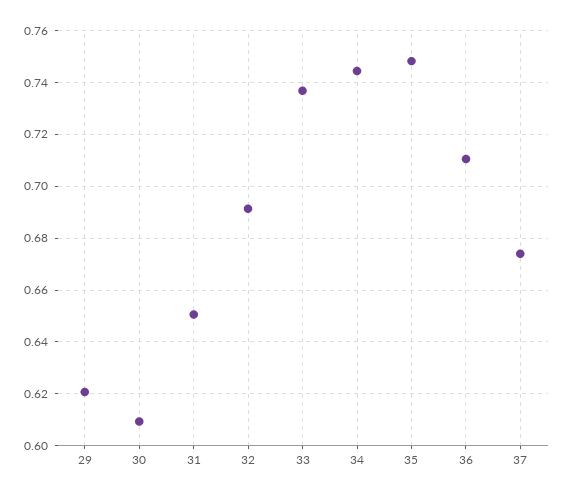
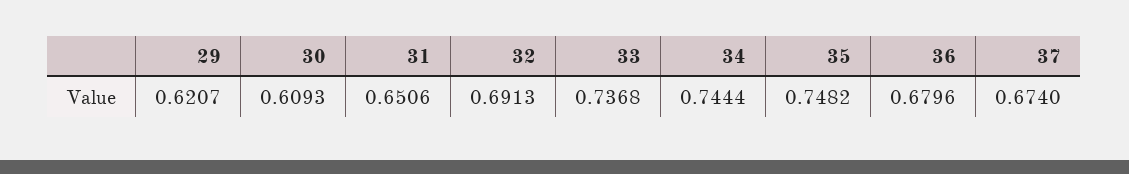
  {
    "29": 0.6207,
    "30": 0.6093,
    "31": 0.6506,
    "32": 0.6913,
    "33": 0.7368,
    "34": 0.7444,
    "35": 0.7482,
-   "36": 0.71,
+   "36": 0.6796,
    "37": 0.674
  }

